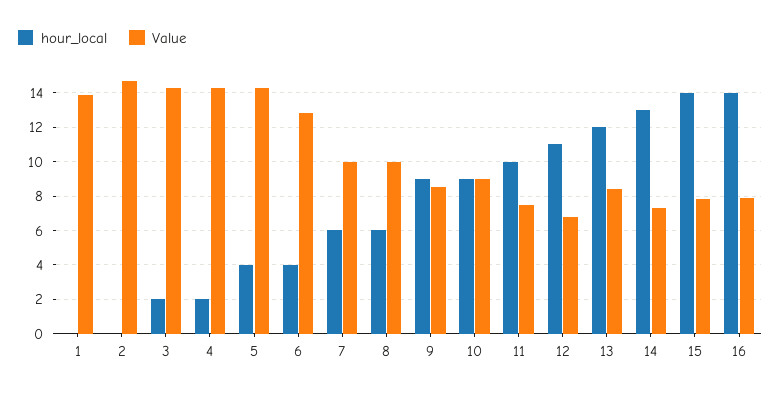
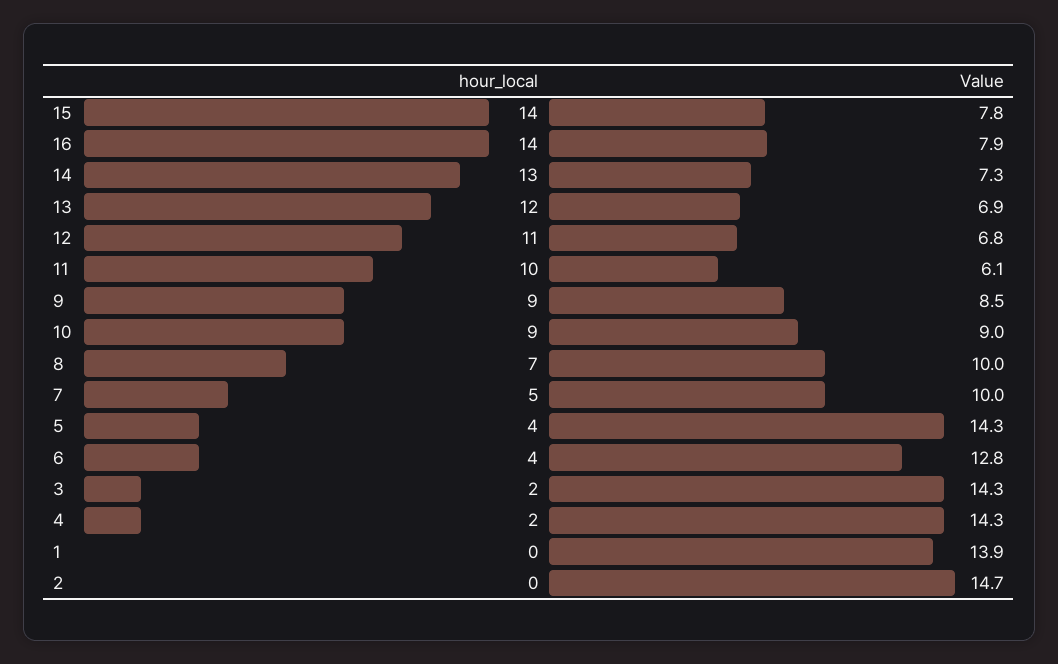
  {
    "hour_local": {
      "1": 0,
      "2": 0,
      "3": 2,
      "4": 2,
      "5": 4,
      "6": 4,
-     "7": 6,
+     "7": 5,
-     "8": 6,
+     "8": 7,
      "9": 9,
      "10": 9,
      "11": 10,
      "12": 11,
      "13": 12,
      "14": 13,
      "15": 14,
      "16": 14
    },
    "Value": {
      "1": 13.9,
      "2": 14.7,
      "3": 14.3,
      "4": 14.3,
      "5": 14.3,
      "6": 12.8,
      "7": 10,
      "8": 10,
      "9": 8.5,
      "10": 9,
-     "11": 7.5,
+     "11": 6.1,
      "12": 6.8,
-     "13": 8.5,
+     "13": 6.9,
      "14": 7.3,
      "15": 7.8,
      "16": 7.9
    }
  }

